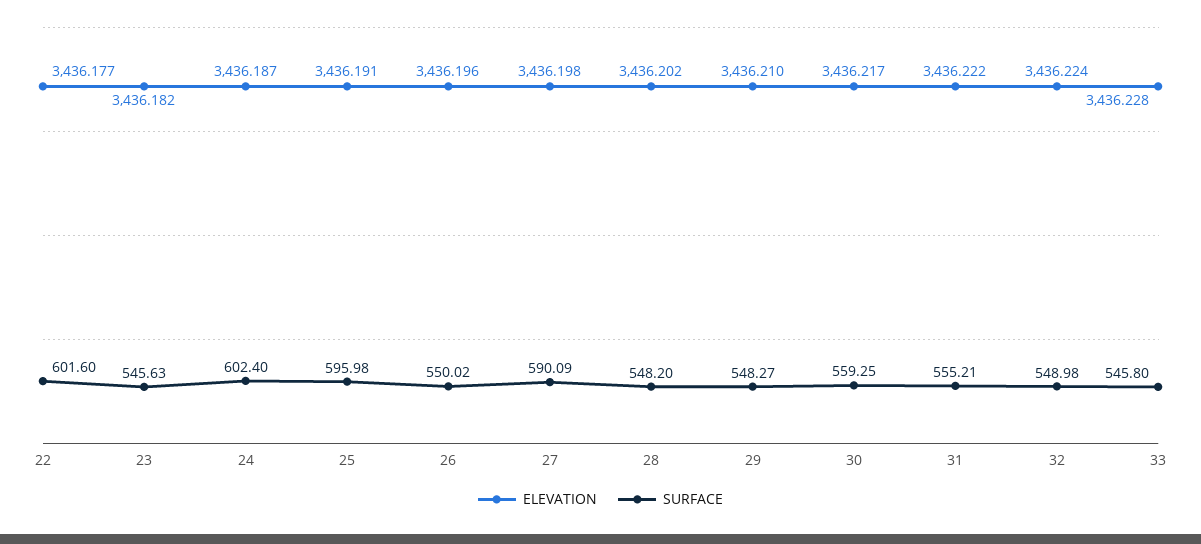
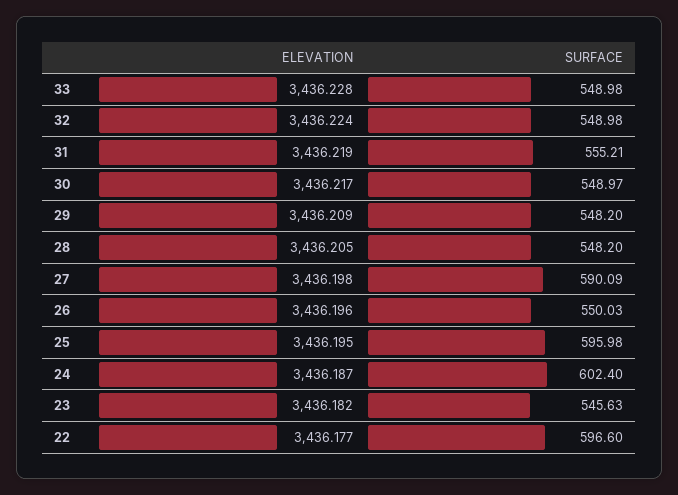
  {
    "ELEVATION": {
      "22": 3436.177,
      "23": 3436.182,
      "24": 3436.187,
-     "25": 3436.191,
+     "25": 3436.195,
      "26": 3436.196,
      "27": 3436.198,
-     "28": 3436.202,
+     "28": 3436.205,
-     "29": 3436.21,
+     "29": 3436.209,
      "30": 3436.217,
-     "31": 3436.222,
+     "31": 3436.219,
      "32": 3436.224,
      "33": 3436.228
    },
    "SURFACE": {
-     "22": 601.6,
+     "22": 596.6,
      "23": 545.63,
      "24": 602.4,
      "25": 595.98,
-     "26": 550.02,
+     "26": 550.03,
      "27": 590.09,
      "28": 548.2,
-     "29": 548.27,
+     "29": 548.2,
-     "30": 559.25,
+     "30": 548.97,
      "31": 555.21,
      "32": 548.98,
-     "33": 545.8
+     "33": 548.98
    }
  }

